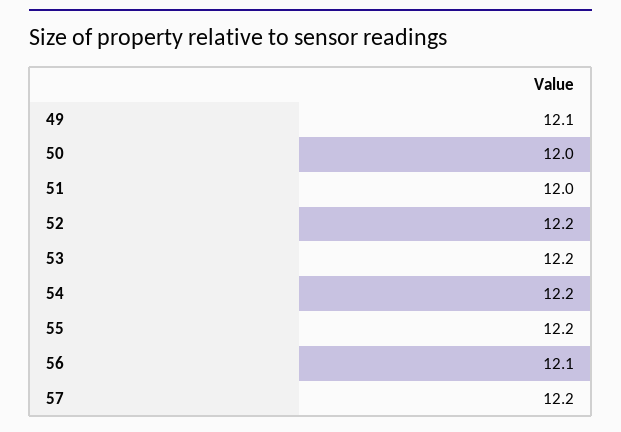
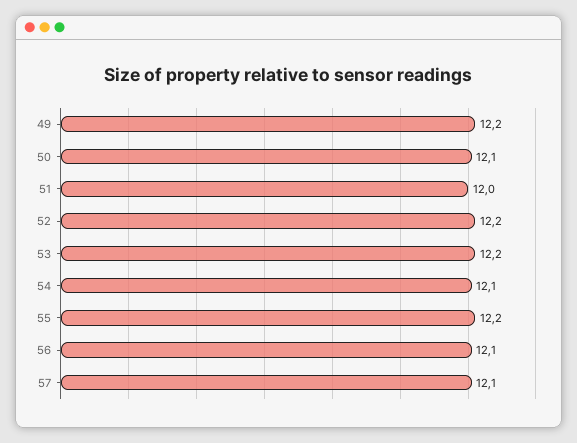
  {
-   "49": 12.1,
+   "49": 12.2,
-   "50": 12,
+   "50": 12.1,
    "51": 12,
    "52": 12.2,
    "53": 12.2,
-   "54": 12.2,
+   "54": 12.1,
    "55": 12.2,
    "56": 12.1,
-   "57": 12.2
+   "57": 12.1
  }

